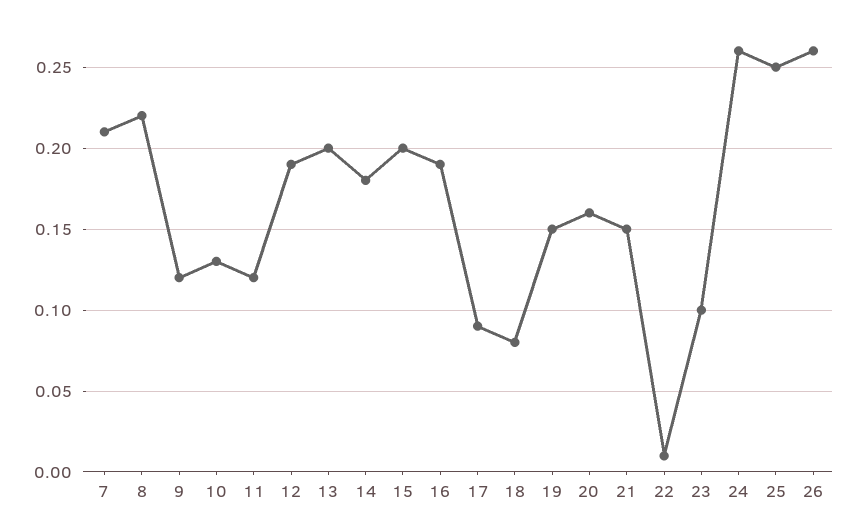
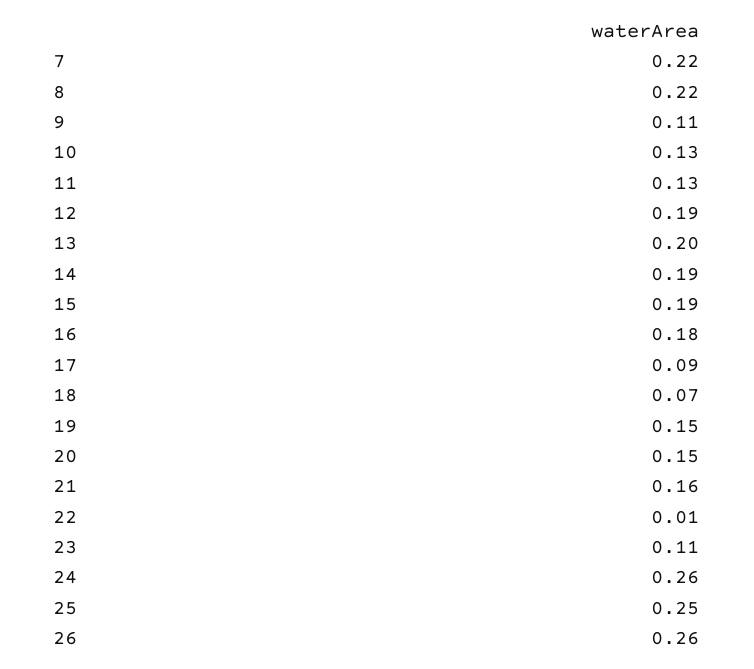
  {
-   "7": 0.21,
+   "7": 0.22,
    "8": 0.22,
-   "9": 0.12,
+   "9": 0.11,
    "10": 0.13,
-   "11": 0.12,
+   "11": 0.13,
    "12": 0.19,
    "13": 0.2,
-   "14": 0.18,
+   "14": 0.19,
-   "15": 0.2,
+   "15": 0.19,
-   "16": 0.19,
+   "16": 0.18,
    "17": 0.09,
-   "18": 0.08,
+   "18": 0.07,
    "19": 0.15,
-   "20": 0.16,
+   "20": 0.15,
-   "21": 0.15,
+   "21": 0.16,
    "22": 0.01,
-   "23": 0.1,
+   "23": 0.11,
    "24": 0.26,
    "25": 0.25,
    "26": 0.26
  }

